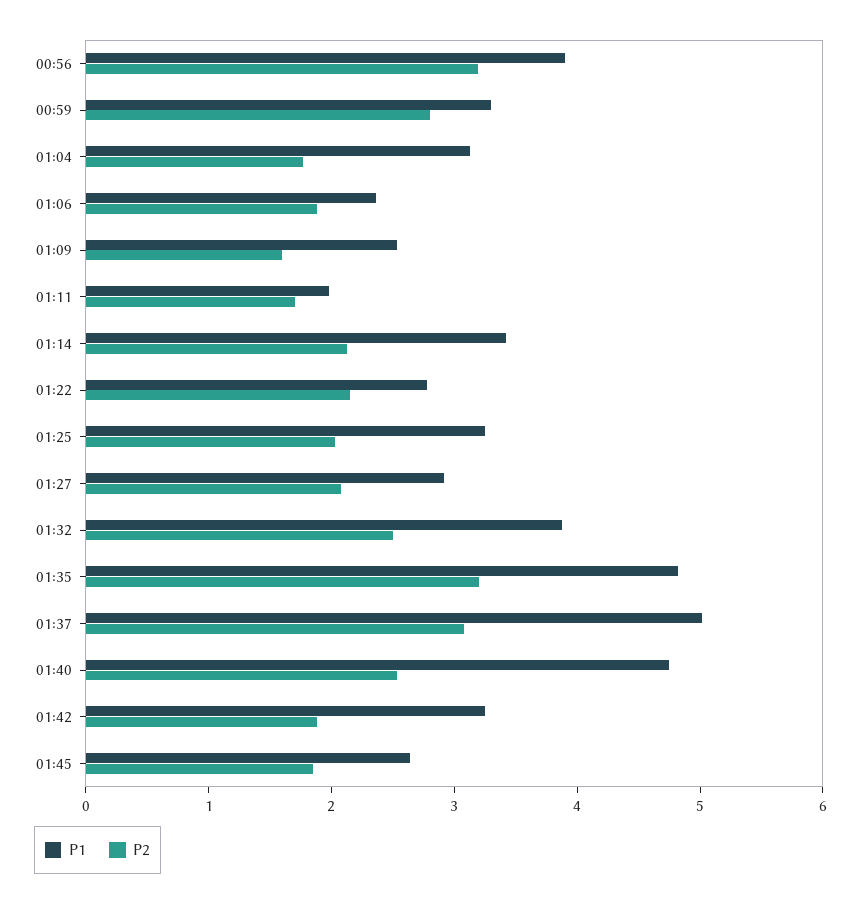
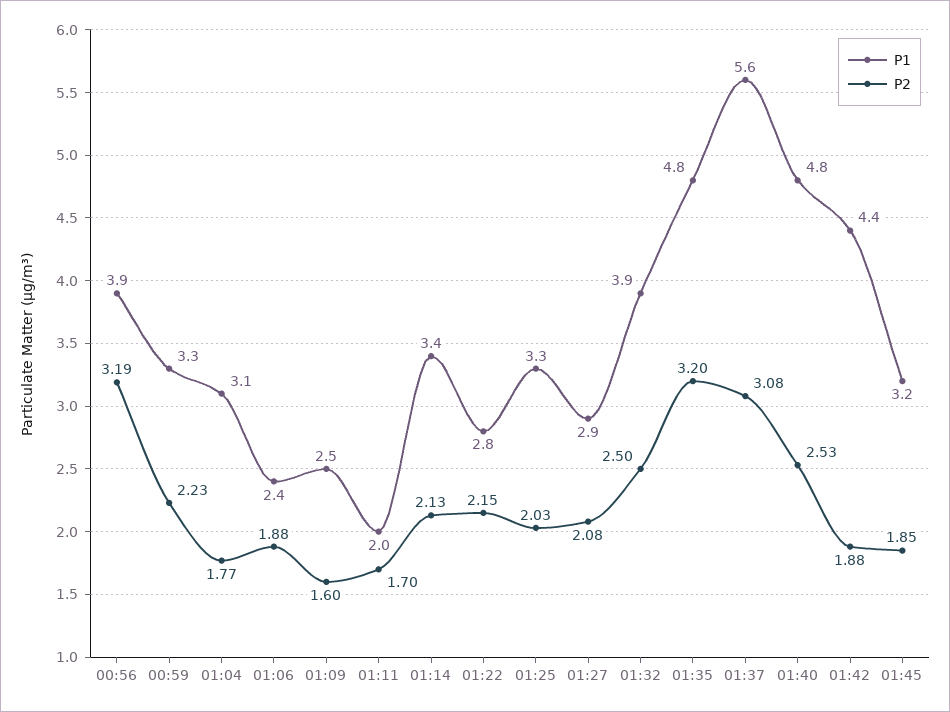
  {
    "P1": {
      "00:56": 3.9,
      "00:59": 3.3,
      "01:04": 3.1,
      "01:06": 2.4,
      "01:09": 2.5,
      "01:11": 2,
      "01:14": 3.4,
      "01:22": 2.8,
      "01:25": 3.3,
      "01:27": 2.9,
      "01:32": 3.9,
      "01:35": 4.8,
-     "01:37": 5,
+     "01:37": 5.6,
      "01:40": 4.8,
-     "01:42": 3.2,
+     "01:42": 4.4,
-     "01:45": 2.6
+     "01:45": 3.2
    },
    "P2": {
      "00:56": 3.19,
-     "00:59": 2.8,
+     "00:59": 2.23,
      "01:04": 1.77,
      "01:06": 1.88,
      "01:09": 1.6,
      "01:11": 1.7,
      "01:14": 2.13,
      "01:22": 2.15,
      "01:25": 2.03,
      "01:27": 2.08,
      "01:32": 2.5,
      "01:35": 3.2,
      "01:37": 3.08,
      "01:40": 2.53,
      "01:42": 1.88,
      "01:45": 1.85
    }
  }

